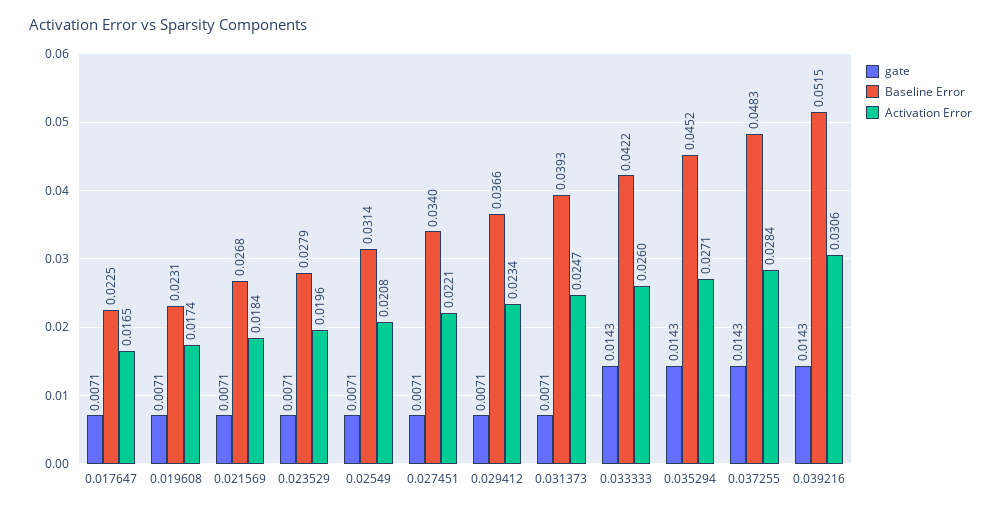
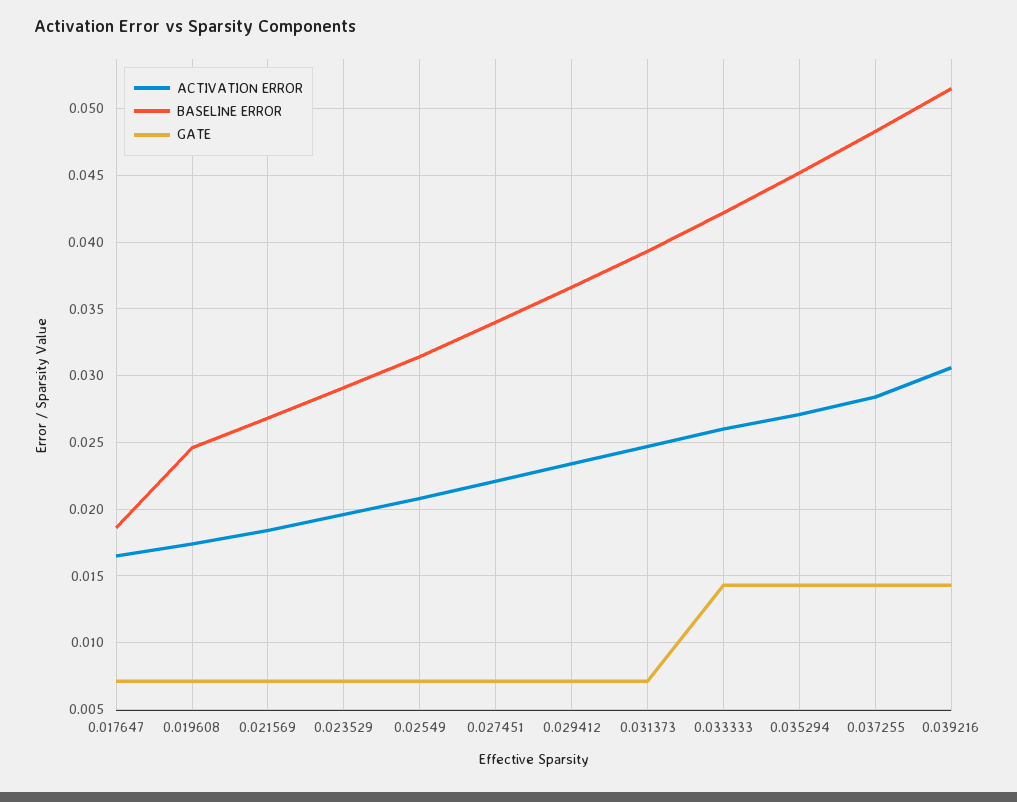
  {
    "gate": {
      "0.017647": 0.0071,
      "0.019608": 0.0071,
      "0.021569": 0.0071,
      "0.023529": 0.0071,
      "0.02549": 0.0071,
      "0.027451": 0.0071,
      "0.029412": 0.0071,
      "0.031373": 0.0071,
      "0.033333": 0.0143,
      "0.035294": 0.0143,
      "0.037255": 0.0143,
      "0.039216": 0.0143
    },
    "Baseline Error": {
-     "0.017647": 0.0225,
+     "0.017647": 0.0185,
-     "0.019608": 0.0231,
+     "0.019608": 0.0245,
      "0.021569": 0.0268,
-     "0.023529": 0.0279,
+     "0.023529": 0.029,
      "0.02549": 0.0314,
      "0.027451": 0.034,
      "0.029412": 0.0366,
      "0.031373": 0.0393,
      "0.033333": 0.0422,
      "0.035294": 0.0452,
      "0.037255": 0.0483,
      "0.039216": 0.0515
    },
    "Activation Error": {
      "0.017647": 0.0165,
      "0.019608": 0.0174,
      "0.021569": 0.0184,
      "0.023529": 0.0196,
      "0.02549": 0.0208,
      "0.027451": 0.0221,
      "0.029412": 0.0234,
      "0.031373": 0.0247,
      "0.033333": 0.026,
      "0.035294": 0.0271,
      "0.037255": 0.0284,
      "0.039216": 0.0306
    }
  }

